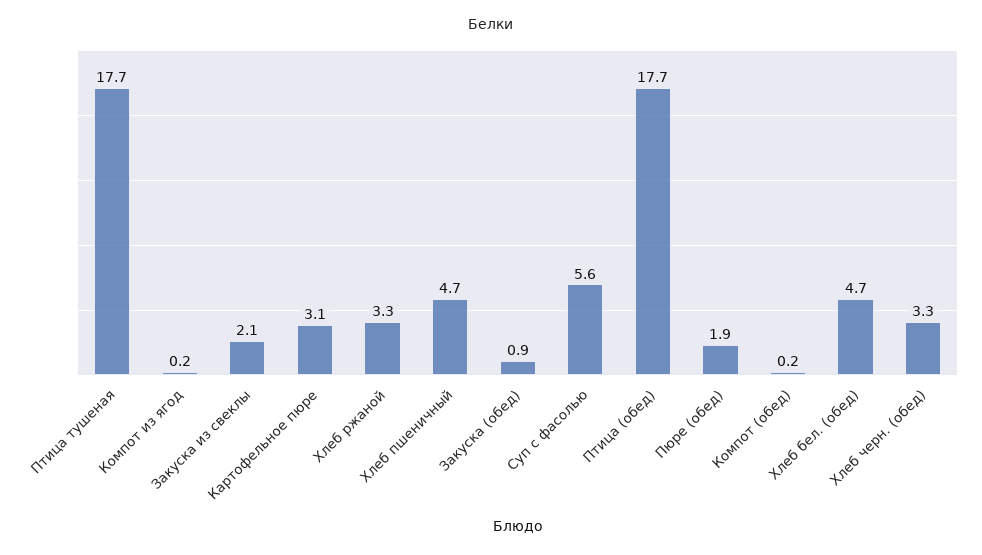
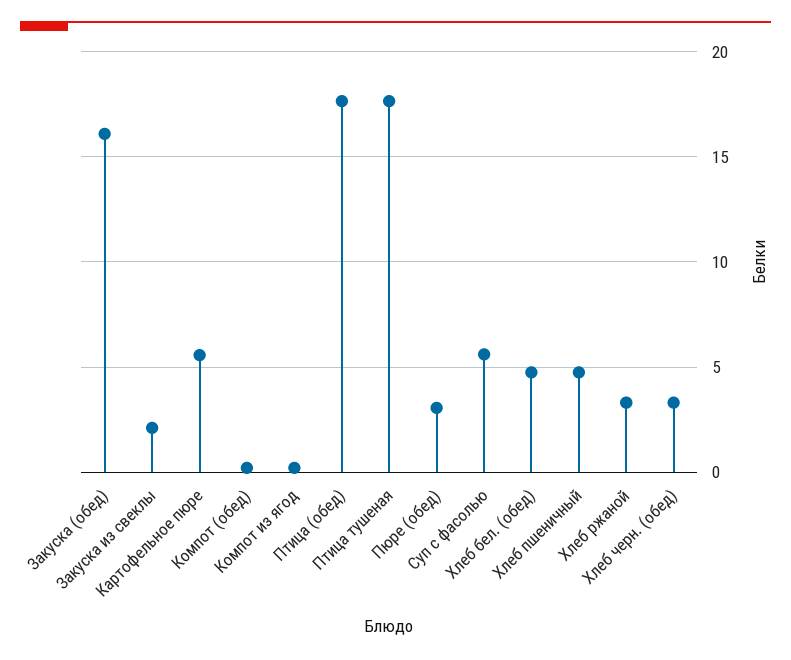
  {
    "Птица тушеная": 17.7,
    "Компот из ягод": 0.2,
    "Закуска из свеклы": 2.1,
-   "Картофельное пюре": 3.1,
+   "Картофельное пюре": 5.5,
    "Хлеб ржаной": 3.3,
    "Хлеб пшеничный": 4.7,
-   "Закуска (обед)": 0.9,
+   "Закуска (обед)": 16,
    "Суп с фасолью": 5.6,
    "Птица (обед)": 17.7,
-   "Пюре (обед)": 1.9,
+   "Пюре (обед)": 3,
    "Компот (обед)": 0.2,
    "Хлеб бел. (обед)": 4.7,
    "Хлеб черн. (обед)": 3.3
  }

